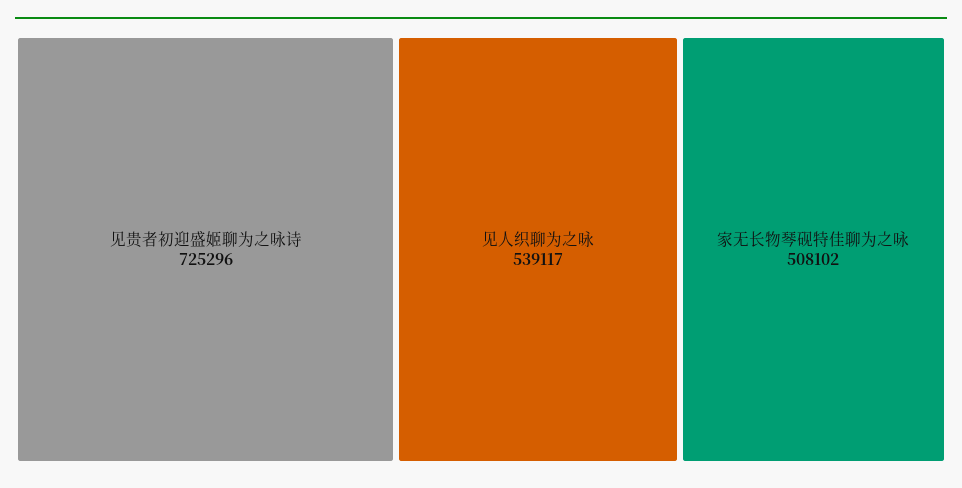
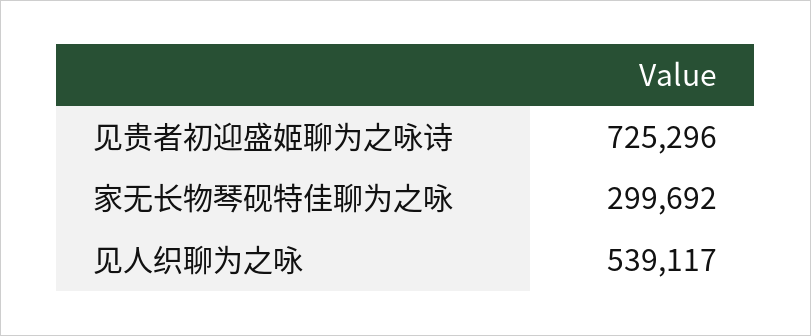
  {
    "见贵者初迎盛姬聊为之咏诗": 725296,
    "见人织聊为之咏": 539117,
-   "家无长物琴砚特佳聊为之咏": 508102
+   "家无长物琴砚特佳聊为之咏": 299692
  }

